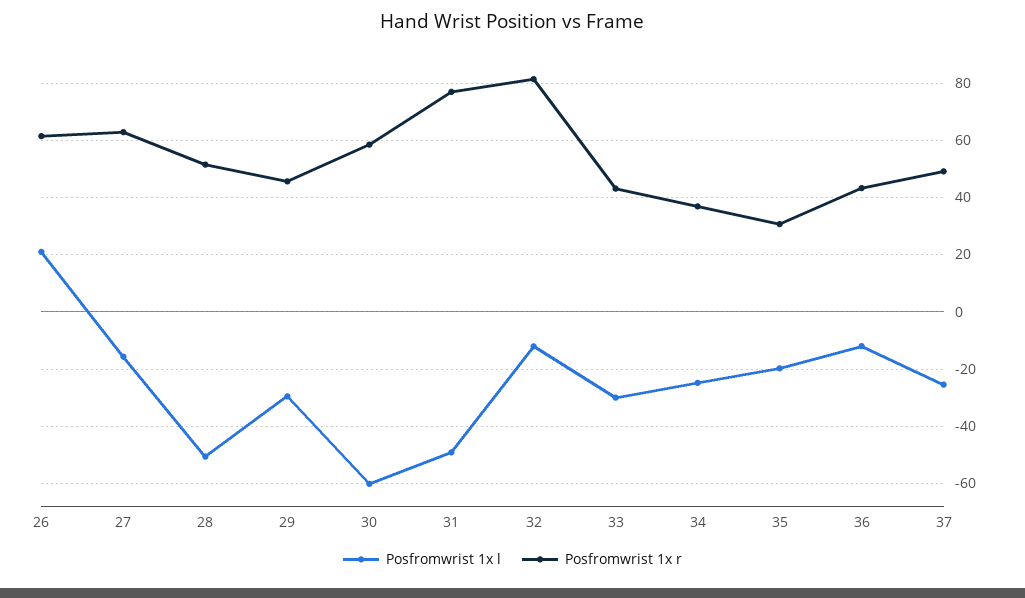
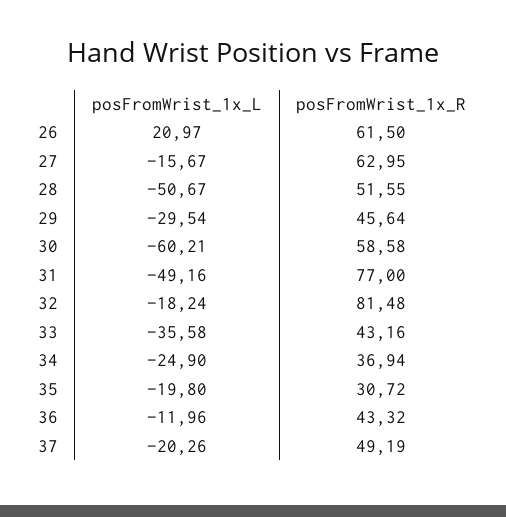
  {
    "Posfromwrist 1x l": {
      "26": 20.97,
      "27": -15.67,
      "28": -50.67,
      "29": -29.54,
      "30": -60.21,
      "31": -49.16,
-     "32": -12.5,
+     "32": -18.24,
-     "33": -30,
+     "33": -35.58,
      "34": -24.9,
      "35": -19.8,
      "36": -11.96,
-     "37": -25
+     "37": -20.26
    },
    "Posfromwrist 1x r": {
      "26": 61.5,
      "27": 62.95,
      "28": 51.55,
      "29": 45.64,
      "30": 58.58,
      "31": 77,
      "32": 81.48,
      "33": 43.16,
      "34": 36.94,
      "35": 30.72,
      "36": 43.32,
      "37": 49.19
    }
  }

